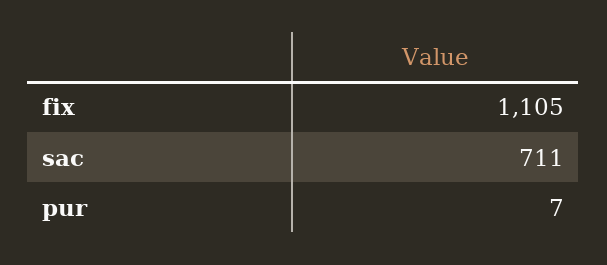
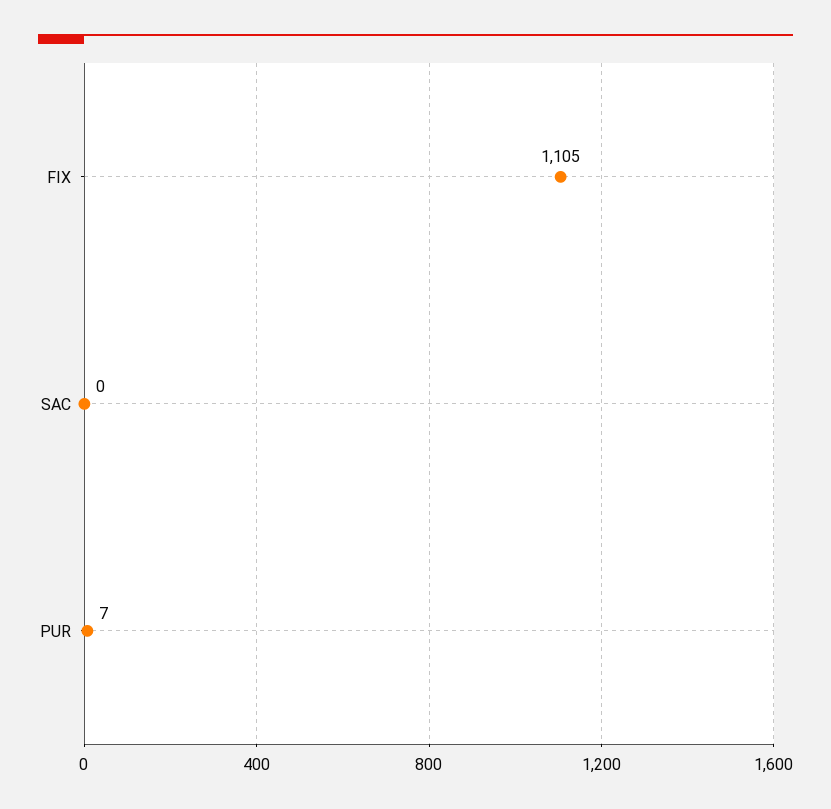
  {
    "fix": 1105,
-   "sac": 711,
+   "sac": 0,
    "pur": 7
  }

